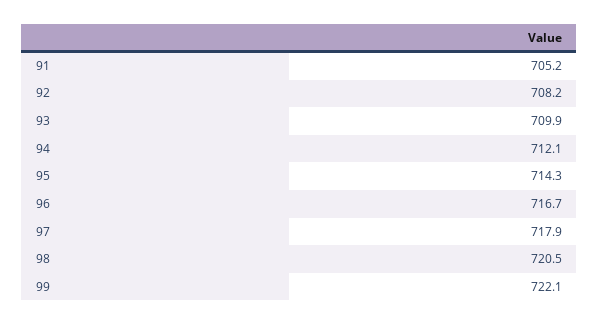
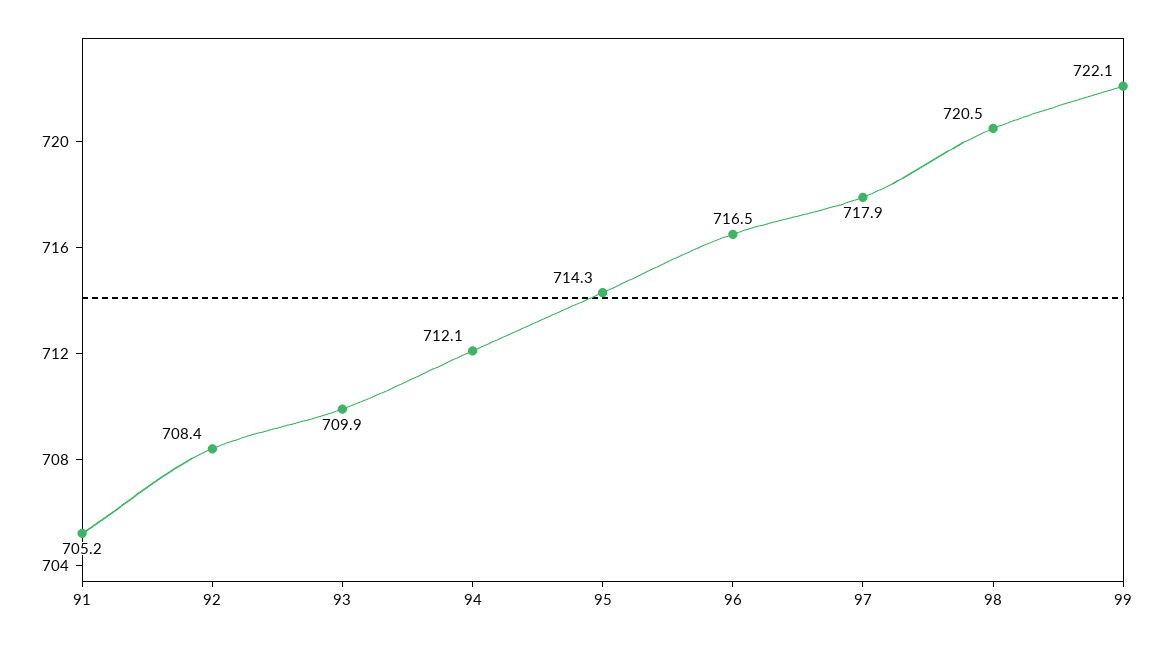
  {
    "91": 705.2,
-   "92": 708.2,
+   "92": 708.4,
    "93": 709.9,
    "94": 712.1,
    "95": 714.3,
-   "96": 716.7,
+   "96": 716.5,
    "97": 717.9,
    "98": 720.5,
    "99": 722.1
  }

